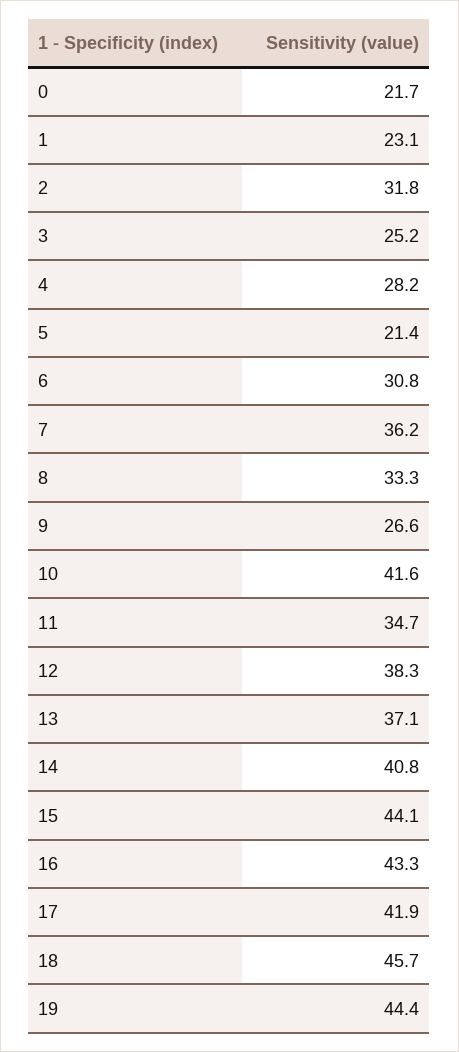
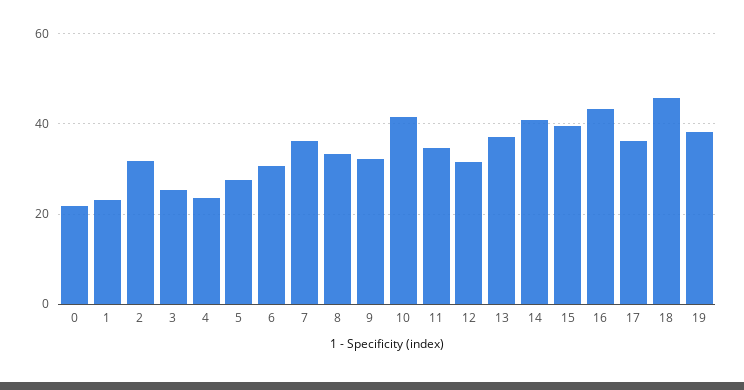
  {
    "0": 21.7,
    "1": 23.1,
    "2": 31.8,
    "3": 25.2,
-   "4": 28.2,
+   "4": 24,
-   "5": 21.4,
+   "5": 28,
    "6": 30.8,
    "7": 36.2,
    "8": 33.3,
-   "9": 26.6,
+   "9": 32,
    "10": 41.6,
    "11": 34.7,
-   "12": 38.3,
+   "12": 32,
    "13": 37.1,
    "14": 40.8,
-   "15": 44.1,
+   "15": 40,
    "16": 43.3,
-   "17": 41.9,
+   "17": 36,
    "18": 45.7,
-   "19": 44.4
+   "19": 38
  }

